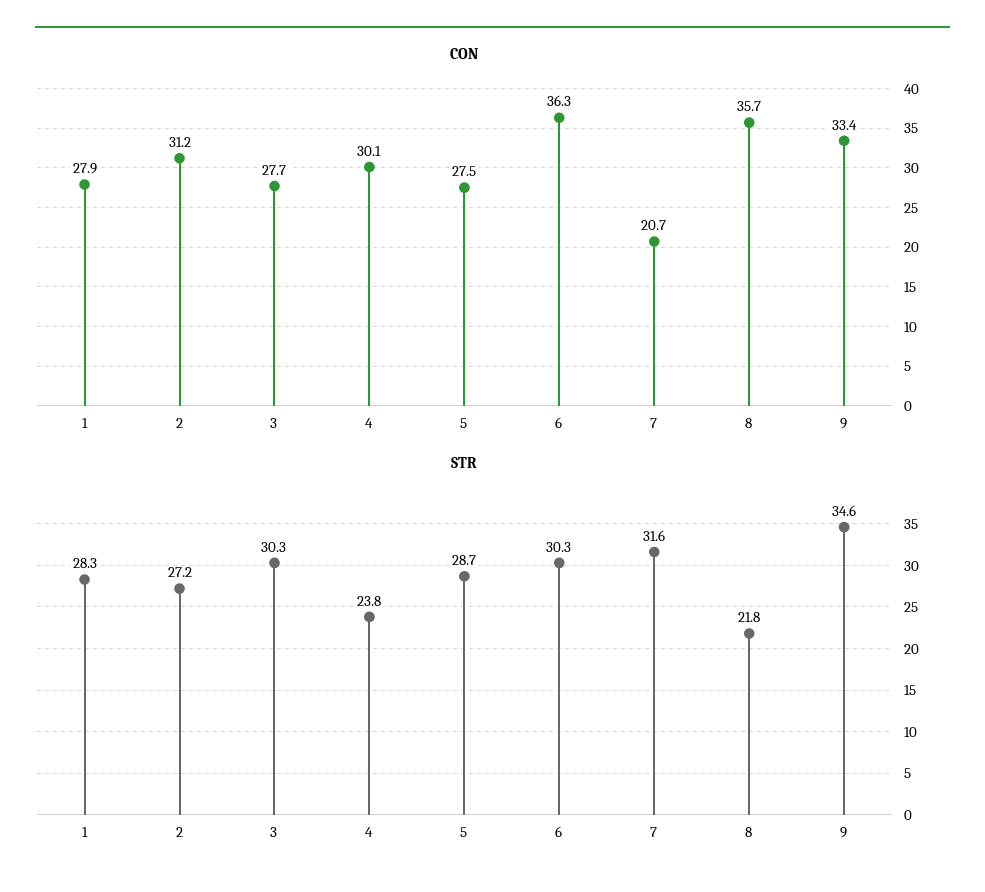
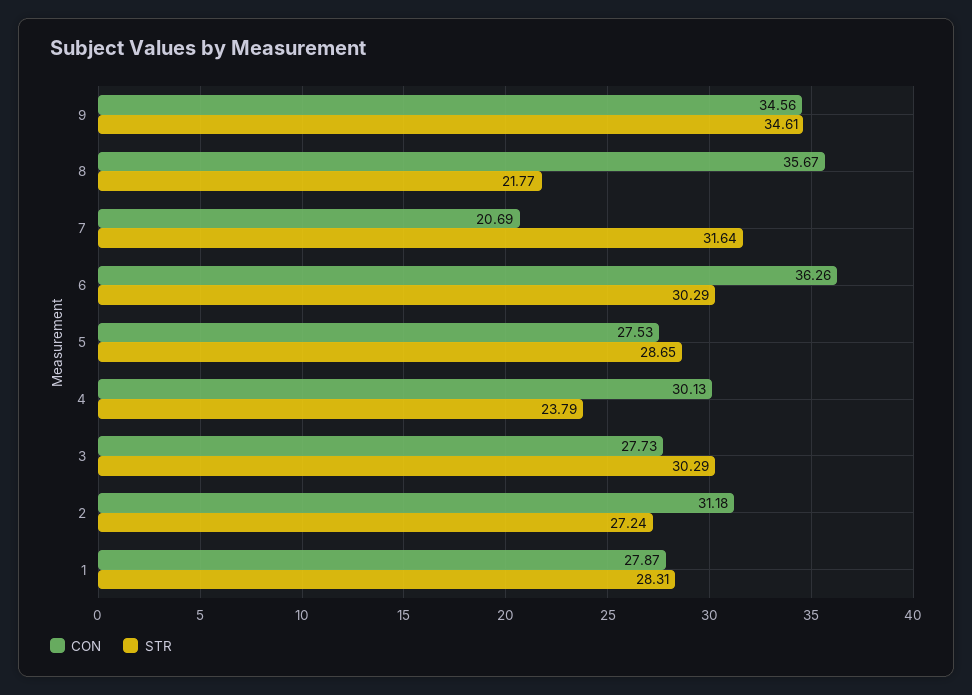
  {
    "CON": {
      "1": 27.87,
      "2": 31.18,
      "3": 27.73,
      "4": 30.13,
      "5": 27.53,
      "6": 36.26,
      "7": 20.69,
      "8": 35.67,
-     "9": 33.4
+     "9": 34.56
    },
    "STR": {
      "1": 28.31,
      "2": 27.24,
      "3": 30.29,
      "4": 23.79,
      "5": 28.65,
      "6": 30.29,
      "7": 31.64,
      "8": 21.77,
      "9": 34.61
    }
  }

